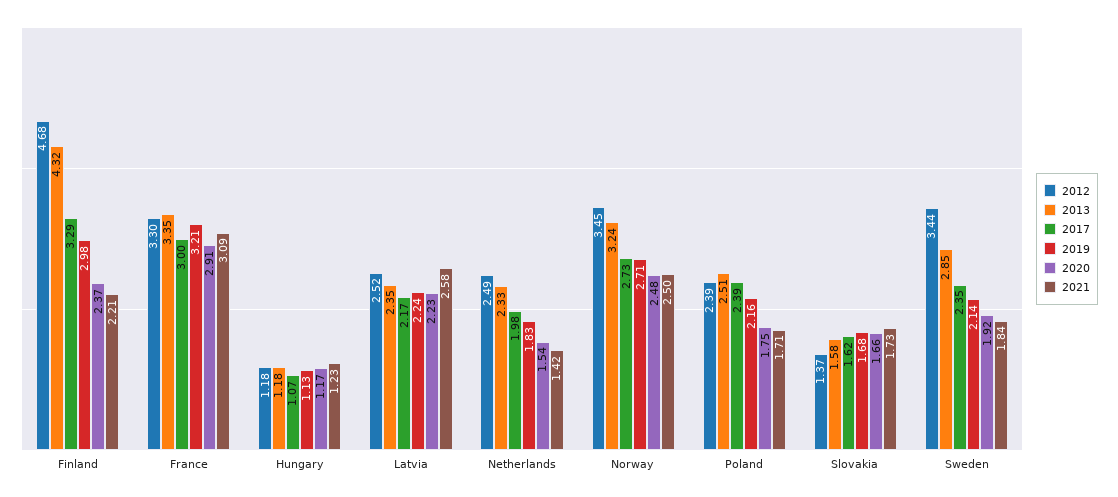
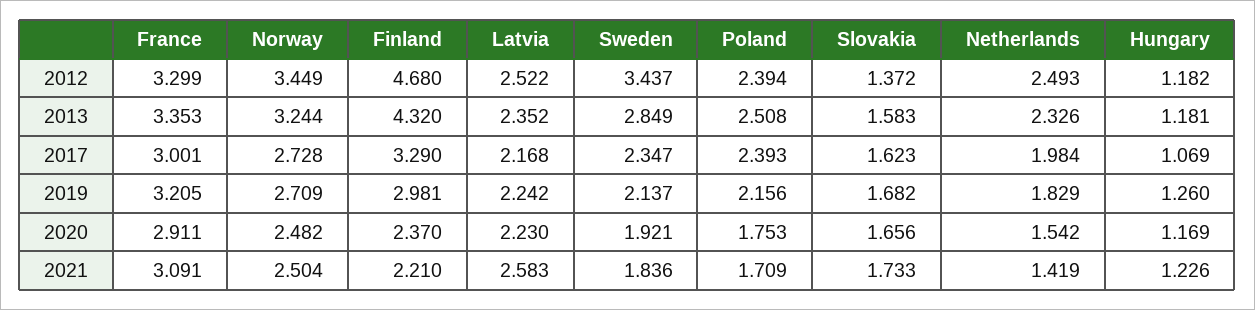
  {
    "2012": {
      "Finland": 4.68,
      "France": 3.299,
      "Hungary": 1.182,
      "Latvia": 2.522,
      "Netherlands": 2.493,
      "Norway": 3.449,
      "Poland": 2.394,
      "Slovakia": 1.372,
      "Sweden": 3.437
    },
    "2013": {
      "Finland": 4.32,
      "France": 3.353,
      "Hungary": 1.181,
      "Latvia": 2.352,
      "Netherlands": 2.326,
      "Norway": 3.244,
      "Poland": 2.508,
      "Slovakia": 1.583,
      "Sweden": 2.849
    },
    "2017": {
      "Finland": 3.29,
      "France": 3.001,
      "Hungary": 1.069,
      "Latvia": 2.168,
      "Netherlands": 1.984,
      "Norway": 2.728,
      "Poland": 2.393,
      "Slovakia": 1.623,
      "Sweden": 2.347
    },
    "2019": {
      "Finland": 2.981,
      "France": 3.205,
-     "Hungary": 1.13,
+     "Hungary": 1.26,
      "Latvia": 2.242,
      "Netherlands": 1.829,
      "Norway": 2.709,
      "Poland": 2.156,
      "Slovakia": 1.682,
      "Sweden": 2.137
    },
    "2020": {
      "Finland": 2.37,
      "France": 2.911,
      "Hungary": 1.169,
      "Latvia": 2.23,
      "Netherlands": 1.542,
      "Norway": 2.482,
      "Poland": 1.753,
      "Slovakia": 1.656,
      "Sweden": 1.921
    },
    "2021": {
      "Finland": 2.21,
      "France": 3.091,
      "Hungary": 1.226,
      "Latvia": 2.583,
      "Netherlands": 1.419,
      "Norway": 2.504,
      "Poland": 1.709,
      "Slovakia": 1.733,
      "Sweden": 1.836
    }
  }

